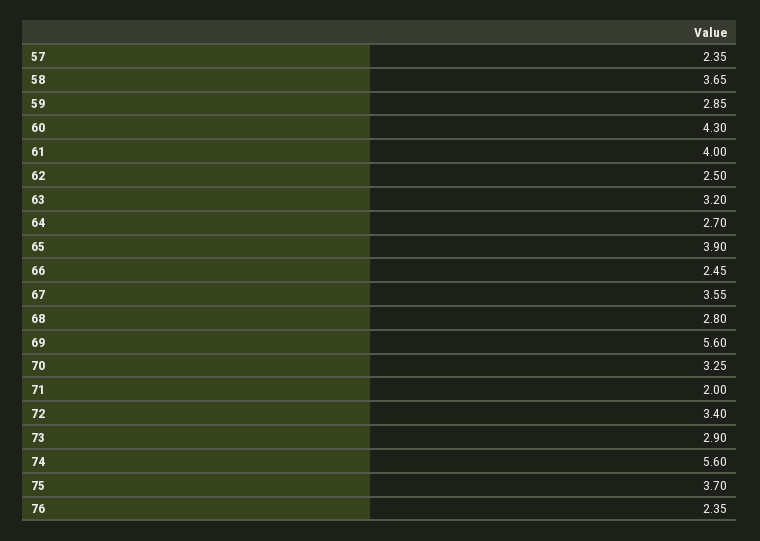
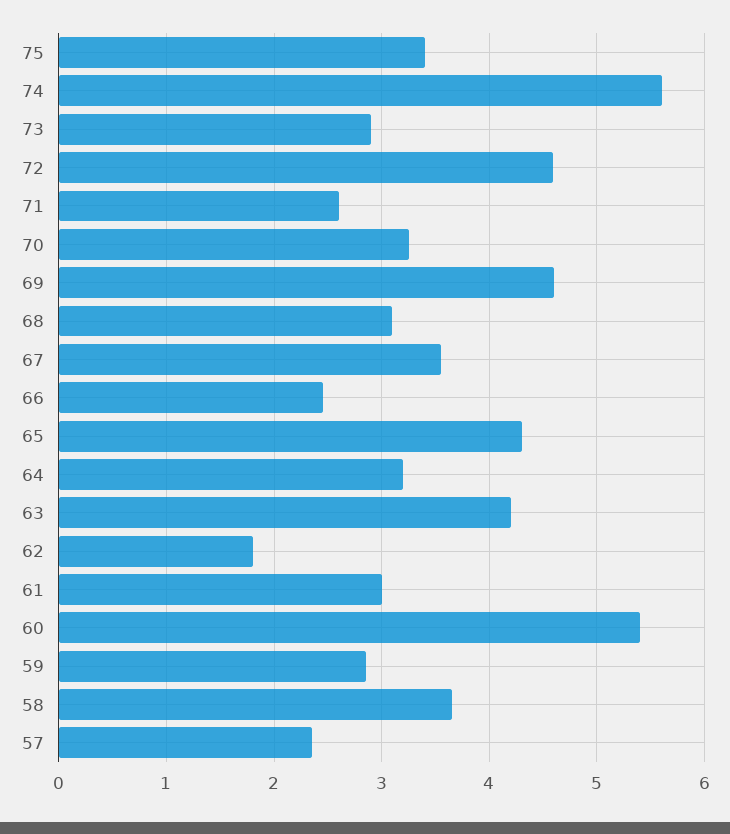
  {
    "57": 2.35,
    "58": 3.65,
    "59": 2.85,
-   "60": 4.3,
+   "60": 5.4,
-   "61": 4,
+   "61": 3,
-   "62": 2.5,
+   "62": 1.8,
-   "63": 3.2,
+   "63": 4.2,
-   "64": 2.7,
+   "64": 3.2,
-   "65": 3.9,
+   "65": 4.3,
    "66": 2.45,
    "67": 3.55,
-   "68": 2.8,
+   "68": 3.1,
-   "69": 5.6,
+   "69": 4.6,
    "70": 3.25,
-   "71": 2,
+   "71": 2.6,
-   "72": 3.4,
+   "72": 4.6,
    "73": 2.9,
    "74": 5.6,
-   "75": 3.7,
+   "75": 3.4
-   "76": 2.35
  }

